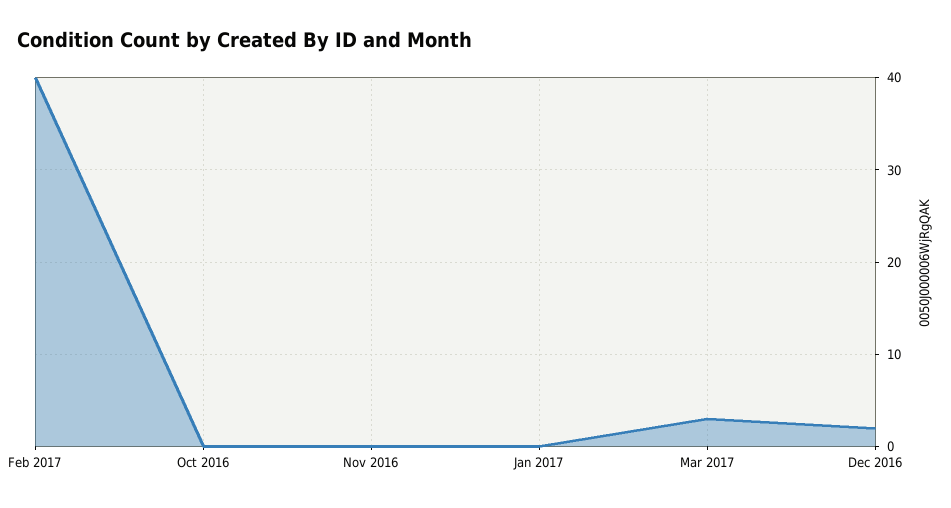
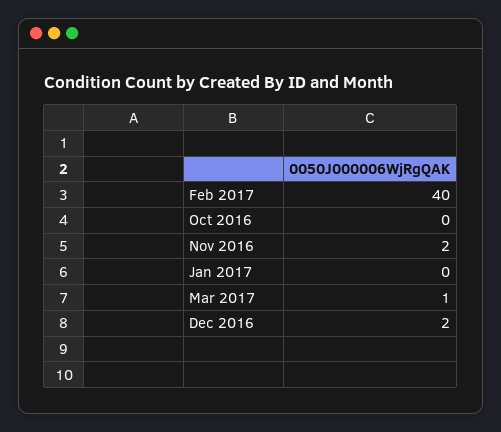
  {
    "Feb 2017": 40,
    "Oct 2016": 0,
-   "Nov 2016": 0,
+   "Nov 2016": 2,
    "Jan 2017": 0,
-   "Mar 2017": 3,
+   "Mar 2017": 1,
    "Dec 2016": 2
  }

